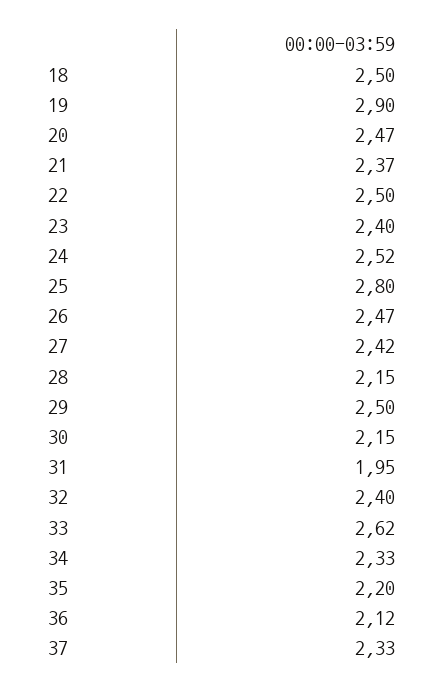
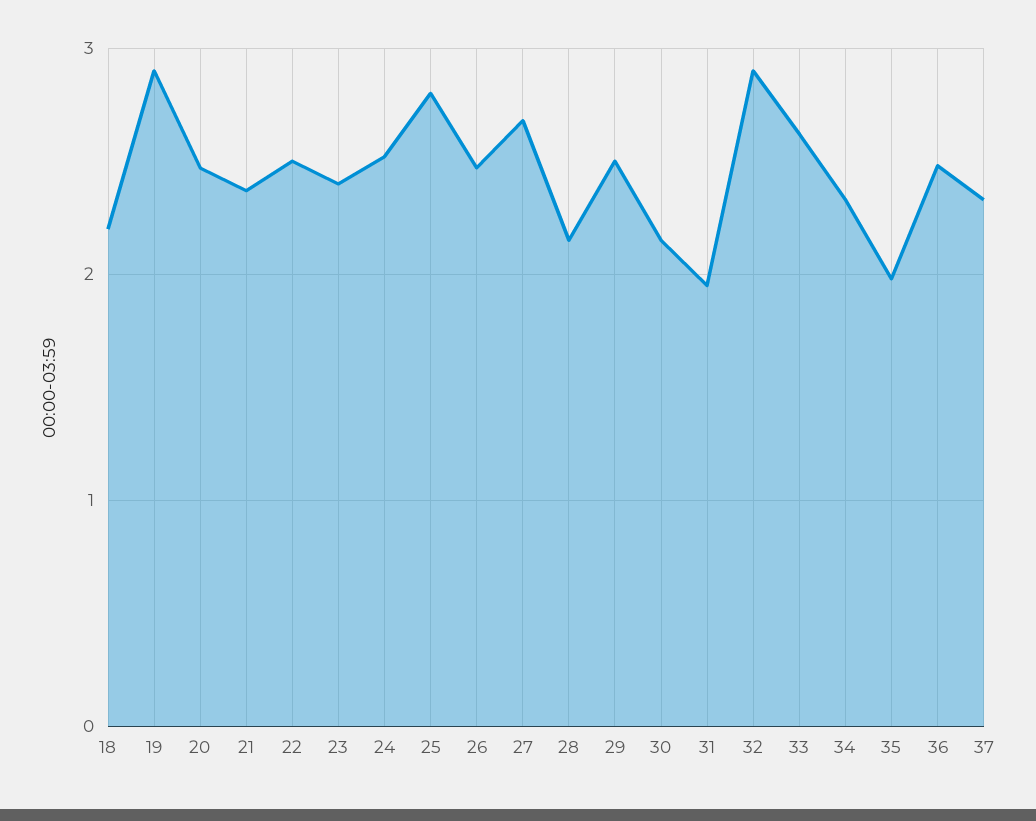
  {
-   "18": 2.5,
+   "18": 2.2,
    "19": 2.9,
    "20": 2.47,
    "21": 2.37,
    "22": 2.5,
    "23": 2.4,
    "24": 2.52,
    "25": 2.8,
    "26": 2.47,
-   "27": 2.42,
+   "27": 2.7,
    "28": 2.15,
    "29": 2.5,
    "30": 2.15,
    "31": 1.95,
-   "32": 2.4,
+   "32": 2.9,
    "33": 2.62,
    "34": 2.33,
-   "35": 2.2,
+   "35": 2,
-   "36": 2.12,
+   "36": 2.5,
    "37": 2.33
  }

